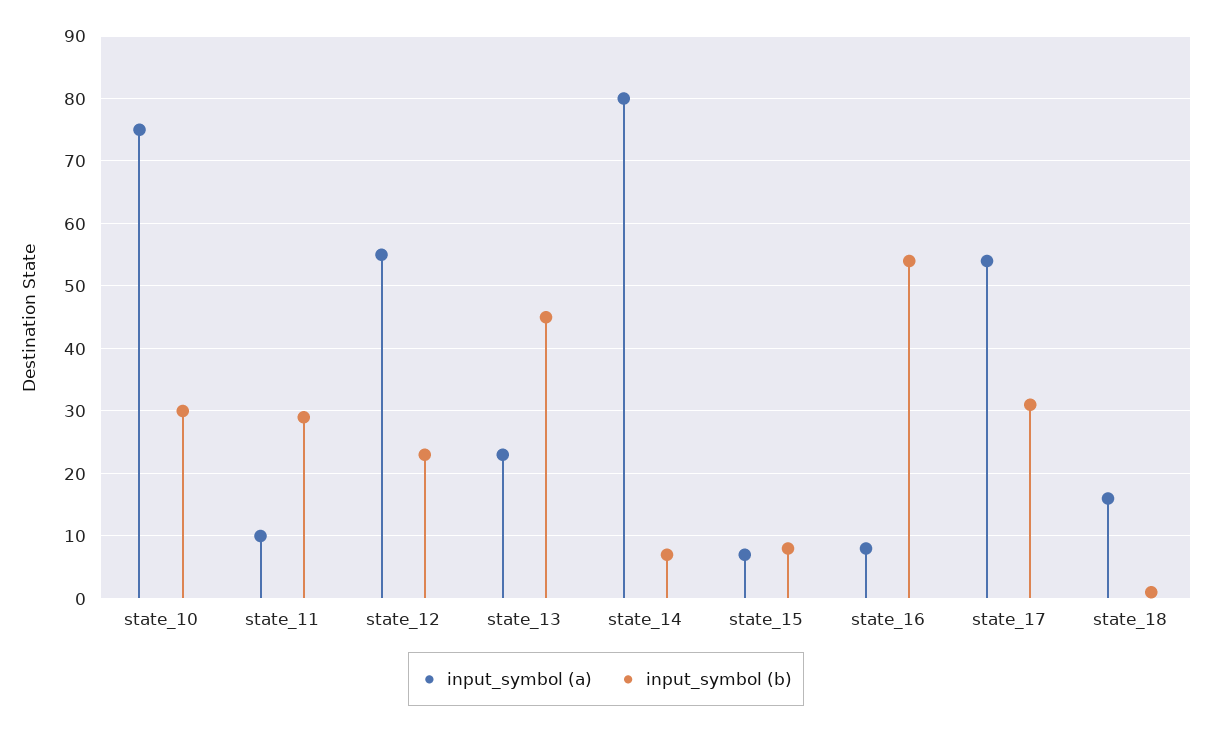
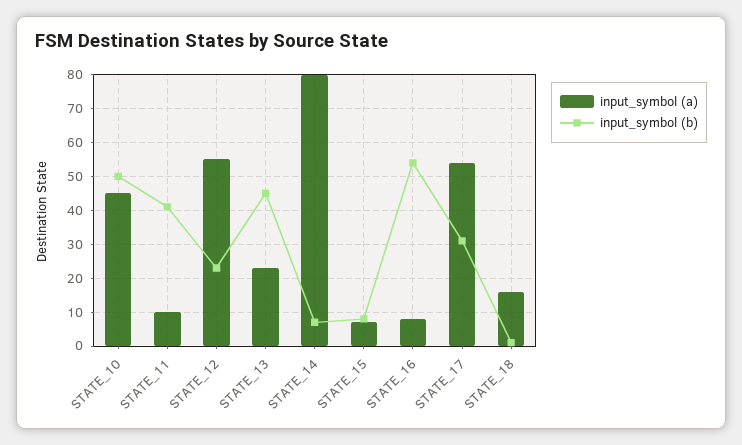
  {
    "input_symbol (a)": {
-     "state_10": 75,
+     "state_10": 45,
      "state_11": 10,
      "state_12": 55,
      "state_13": 23,
      "state_14": 80,
      "state_15": 7,
      "state_16": 8,
      "state_17": 54,
      "state_18": 16
    },
    "input_symbol (b)": {
-     "state_10": 30,
+     "state_10": 50,
-     "state_11": 29,
+     "state_11": 40,
      "state_12": 23,
      "state_13": 45,
      "state_14": 7,
      "state_15": 8,
      "state_16": 54,
      "state_17": 31,
      "state_18": 1
    }
  }

